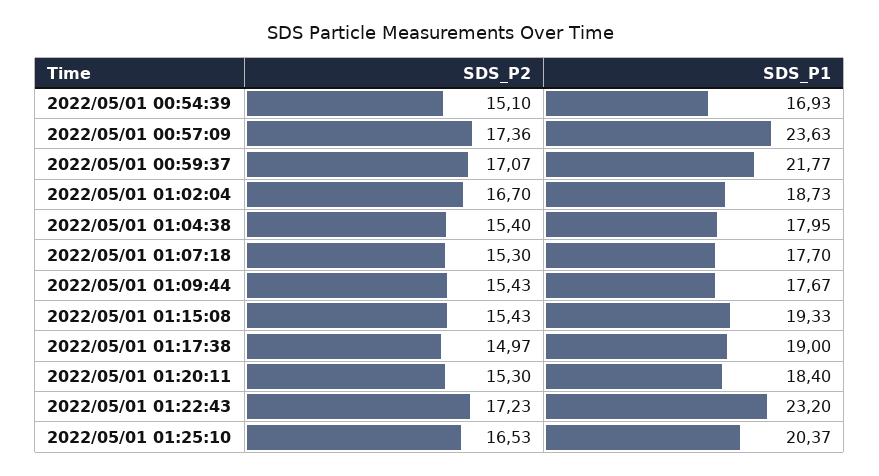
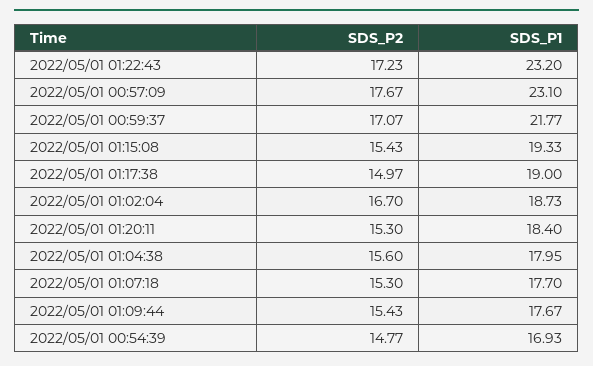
  {
    "SDS_P2": {
-     "2022/05/01 00:54:39": 15.1,
+     "2022/05/01 00:54:39": 14.77,
-     "2022/05/01 00:57:09": 17.36,
+     "2022/05/01 00:57:09": 17.67,
      "2022/05/01 00:59:37": 17.07,
      "2022/05/01 01:02:04": 16.7,
-     "2022/05/01 01:04:38": 15.4,
+     "2022/05/01 01:04:38": 15.6,
      "2022/05/01 01:07:18": 15.3,
      "2022/05/01 01:09:44": 15.43,
      "2022/05/01 01:15:08": 15.43,
      "2022/05/01 01:17:38": 14.97,
      "2022/05/01 01:20:11": 15.3,
-     "2022/05/01 01:22:43": 17.23,
+     "2022/05/01 01:22:43": 17.23
-     "2022/05/01 01:25:10": 16.53
    },
    "SDS_P1": {
      "2022/05/01 00:54:39": 16.93,
-     "2022/05/01 00:57:09": 23.63,
+     "2022/05/01 00:57:09": 23.1,
      "2022/05/01 00:59:37": 21.77,
      "2022/05/01 01:02:04": 18.73,
      "2022/05/01 01:04:38": 17.95,
      "2022/05/01 01:07:18": 17.7,
      "2022/05/01 01:09:44": 17.67,
      "2022/05/01 01:15:08": 19.33,
      "2022/05/01 01:17:38": 19,
      "2022/05/01 01:20:11": 18.4,
-     "2022/05/01 01:22:43": 23.2,
+     "2022/05/01 01:22:43": 23.2
-     "2022/05/01 01:25:10": 20.37
    }
  }

